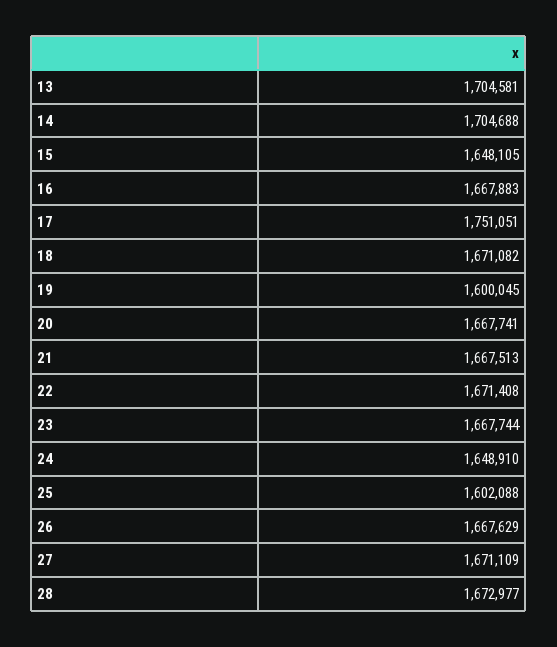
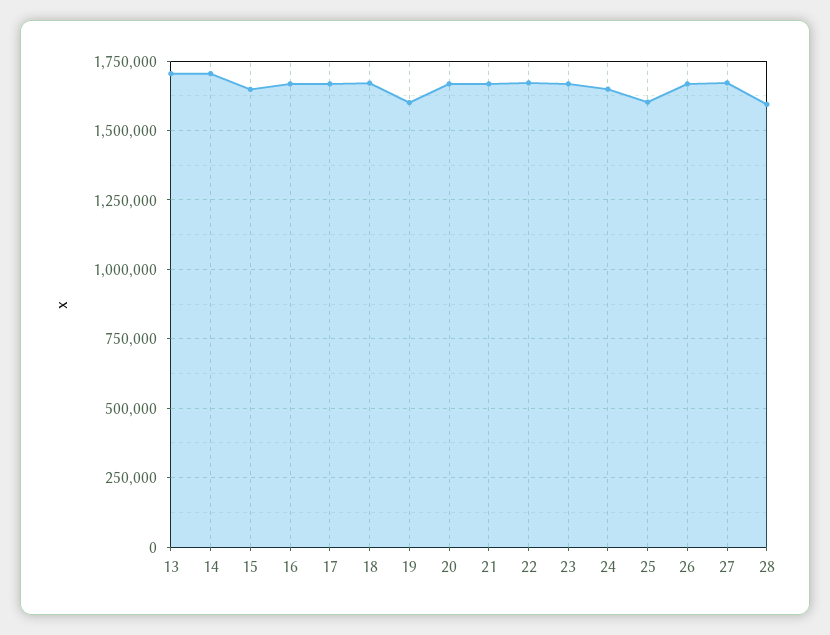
  {
    "13": 1704581,
    "14": 1704688,
    "15": 1648105,
    "16": 1667883,
-   "17": 1751051,
+   "17": 1675000,
    "18": 1671082,
    "19": 1600045,
    "20": 1667741,
    "21": 1667513,
    "22": 1671408,
    "23": 1667744,
    "24": 1648910,
    "25": 1602088,
    "26": 1667629,
    "27": 1671109,
-   "28": 1672977
+   "28": 1600000
  }

